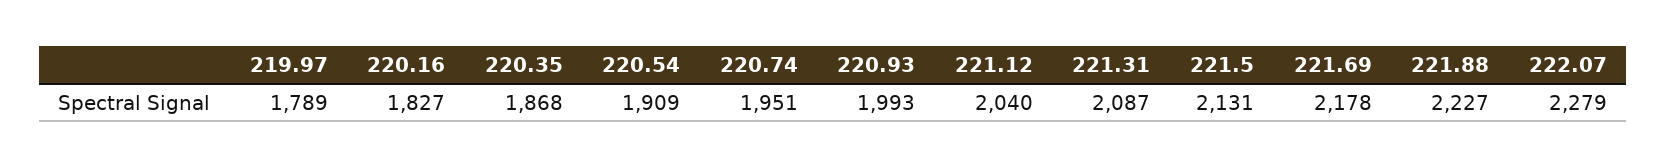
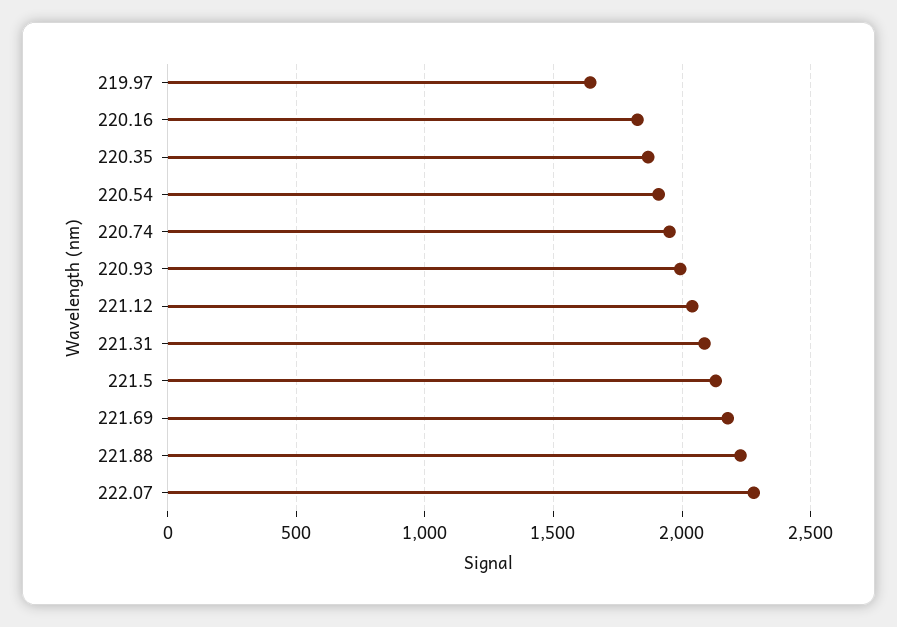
  {
-   "219.97": 1789,
+   "219.97": 1650,
    "220.16": 1827,
    "220.35": 1868,
    "220.54": 1909,
    "220.74": 1951,
    "220.93": 1993,
    "221.12": 2040,
    "221.31": 2087,
    "221.5": 2131,
    "221.69": 2178,
    "221.88": 2227,
    "222.07": 2279
  }

